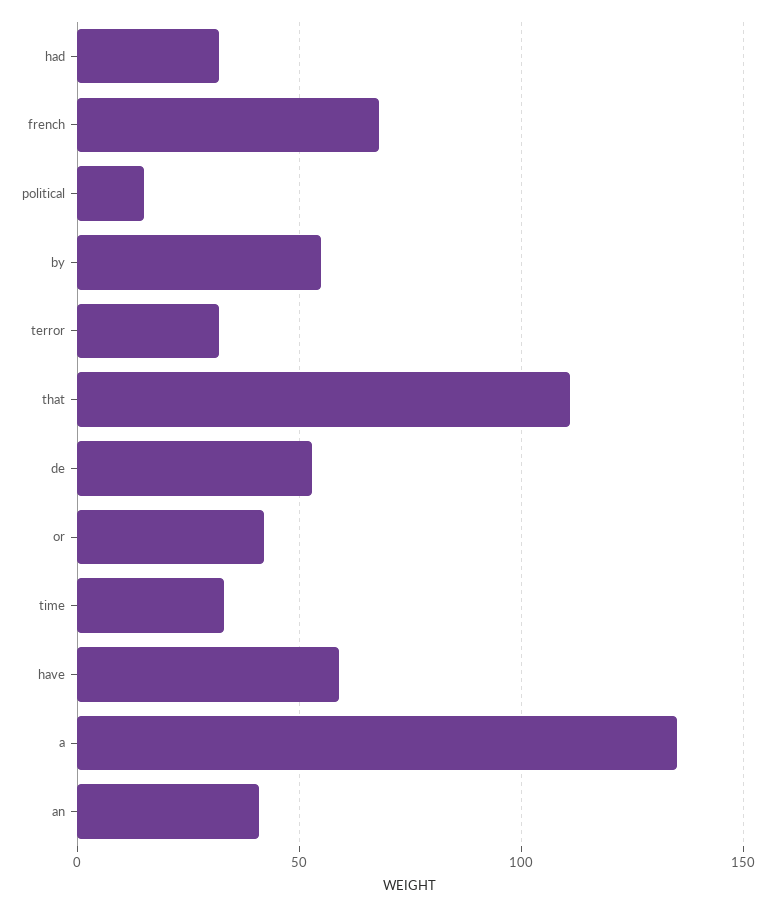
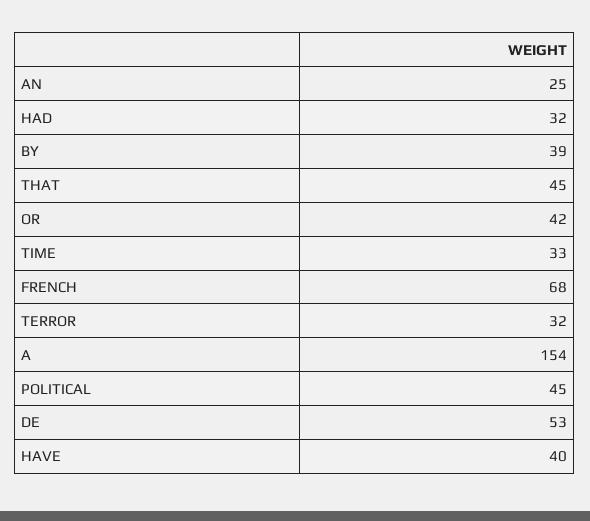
  {
    "had": 32,
    "french": 68,
-   "political": 15,
+   "political": 45,
-   "by": 55,
+   "by": 39,
    "terror": 32,
-   "that": 110,
+   "that": 45,
    "de": 53,
    "or": 42,
    "time": 33,
-   "have": 60,
+   "have": 40,
-   "a": 135,
+   "a": 154,
-   "an": 40
+   "an": 25
  }

